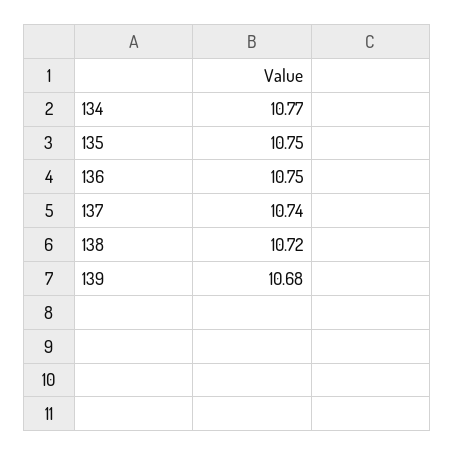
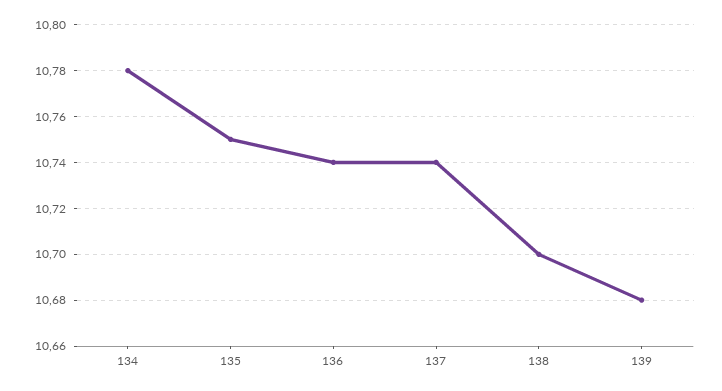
  {
-   "134": 10.77,
+   "134": 10.78,
    "135": 10.75,
-   "136": 10.75,
+   "136": 10.74,
    "137": 10.74,
-   "138": 10.72,
+   "138": 10.7,
    "139": 10.68
  }

